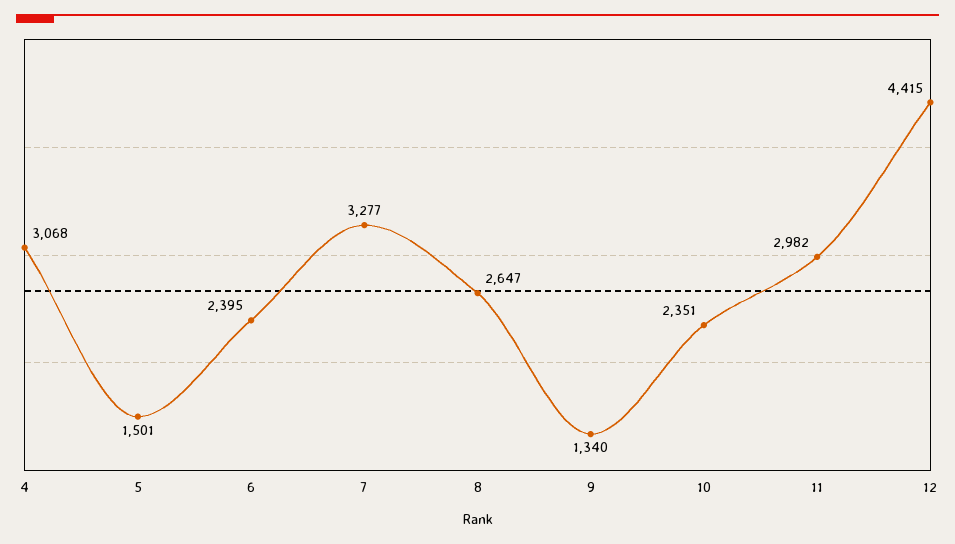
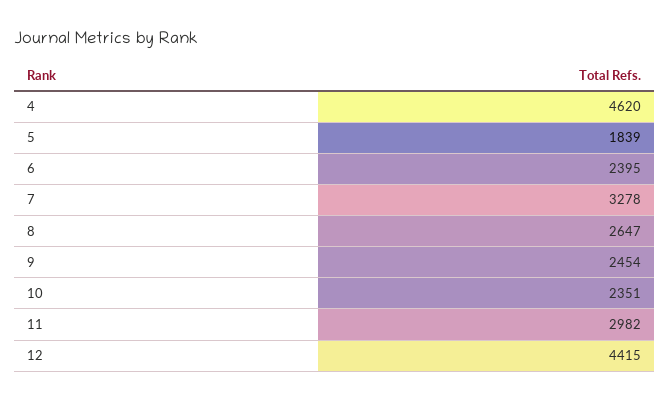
  {
-   "4": 3068,
+   "4": 4620,
-   "5": 1501,
+   "5": 1839,
    "6": 2395,
-   "7": 3277,
+   "7": 3278,
    "8": 2647,
-   "9": 1340,
+   "9": 2454,
    "10": 2351,
    "11": 2982,
    "12": 4415
  }

